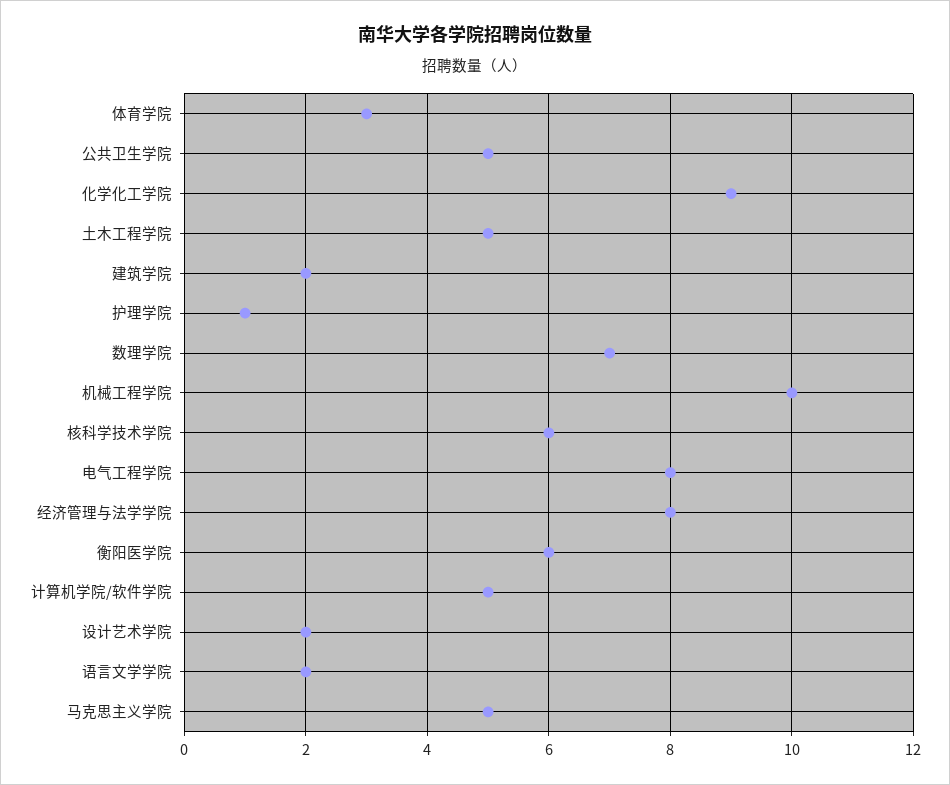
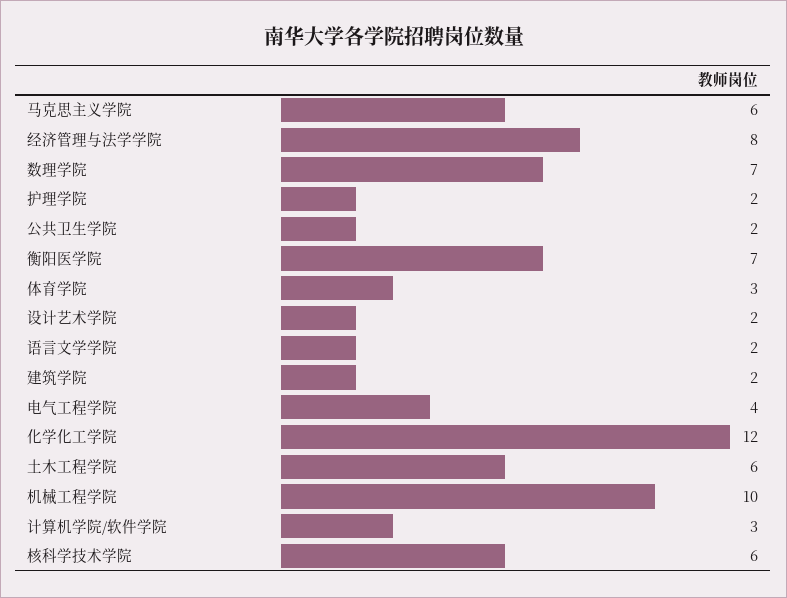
  {
    "体育学院": 3,
-   "公共卫生学院": 5,
+   "公共卫生学院": 2,
-   "化学化工学院": 9,
+   "化学化工学院": 12,
-   "土木工程学院": 5,
+   "土木工程学院": 6,
    "建筑学院": 2,
-   "护理学院": 1,
+   "护理学院": 2,
    "数理学院": 7,
    "机械工程学院": 10,
    "核科学技术学院": 6,
-   "电气工程学院": 8,
+   "电气工程学院": 4,
    "经济管理与法学学院": 8,
-   "衡阳医学院": 6,
+   "衡阳医学院": 7,
-   "计算机学院/软件学院": 5,
+   "计算机学院/软件学院": 3,
    "设计艺术学院": 2,
    "语言文学学院": 2,
-   "马克思主义学院": 5
+   "马克思主义学院": 6
  }

